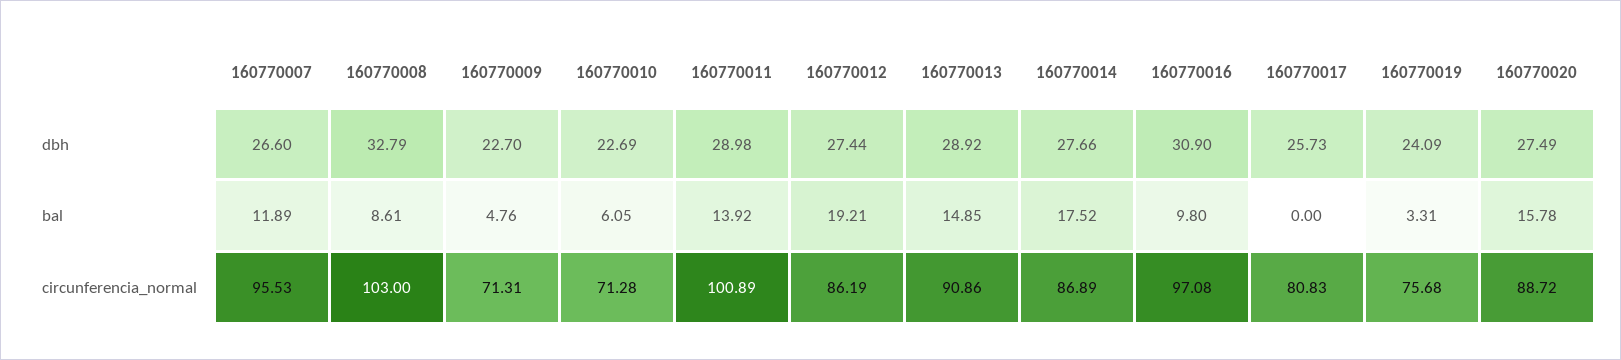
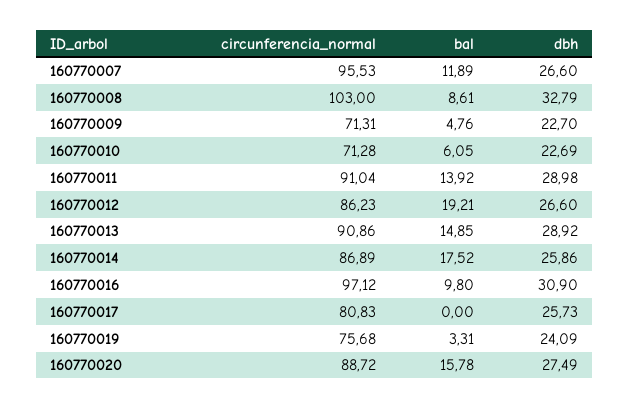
  {
    "160770007": {
      "dbh": 26.6,
      "bal": 11.89,
      "circunferencia_normal": 95.53
    },
    "160770008": {
      "dbh": 32.79,
      "bal": 8.61,
      "circunferencia_normal": 103
    },
    "160770009": {
      "dbh": 22.7,
      "bal": 4.76,
      "circunferencia_normal": 71.31
    },
    "160770010": {
      "dbh": 22.69,
      "bal": 6.05,
      "circunferencia_normal": 71.28
    },
    "160770011": {
      "dbh": 28.98,
      "bal": 13.92,
-     "circunferencia_normal": 100.89
+     "circunferencia_normal": 91.04
    },
    "160770012": {
-     "dbh": 27.44,
+     "dbh": 26.6,
      "bal": 19.21,
-     "circunferencia_normal": 86.19
+     "circunferencia_normal": 86.23
    },
    "160770013": {
      "dbh": 28.92,
      "bal": 14.85,
      "circunferencia_normal": 90.86
    },
    "160770014": {
-     "dbh": 27.66,
+     "dbh": 25.86,
      "bal": 17.52,
      "circunferencia_normal": 86.89
    },
    "160770016": {
      "dbh": 30.9,
      "bal": 9.8,
-     "circunferencia_normal": 97.08
+     "circunferencia_normal": 97.12
    },
    "160770017": {
      "dbh": 25.73,
      "bal": 0,
      "circunferencia_normal": 80.83
    },
    "160770019": {
      "dbh": 24.09,
      "bal": 3.31,
      "circunferencia_normal": 75.68
    },
    "160770020": {
      "dbh": 27.49,
      "bal": 15.78,
      "circunferencia_normal": 88.72
    }
  }

